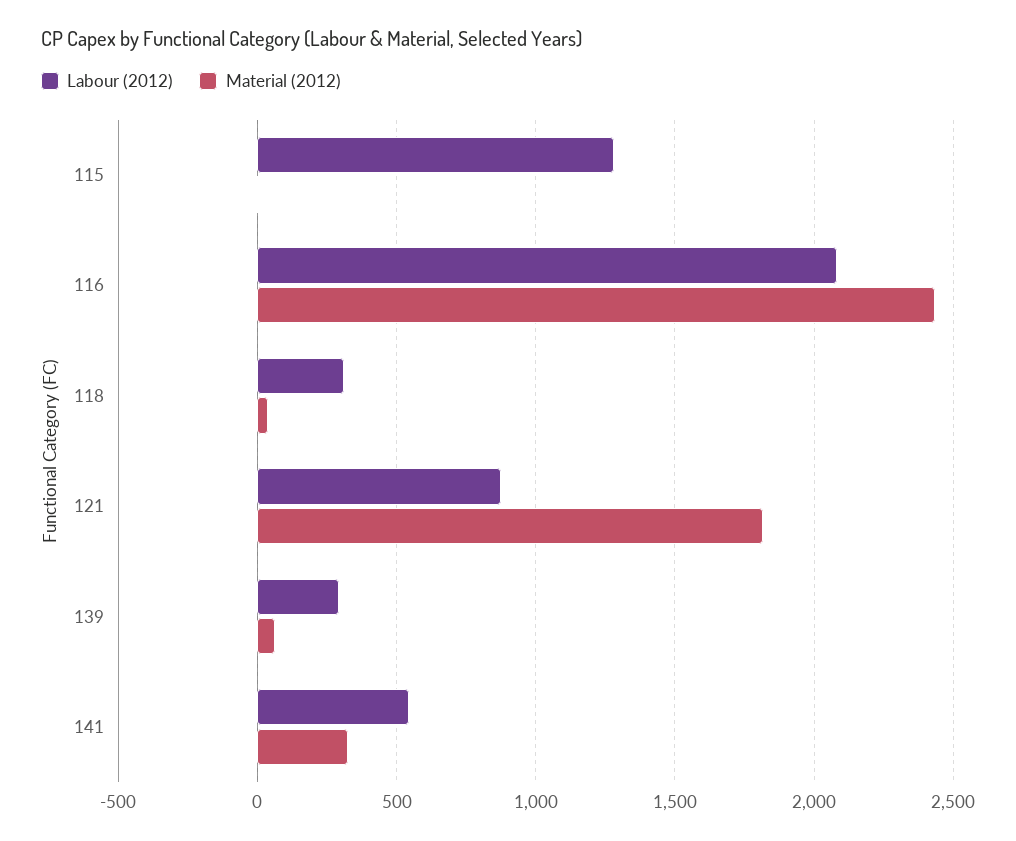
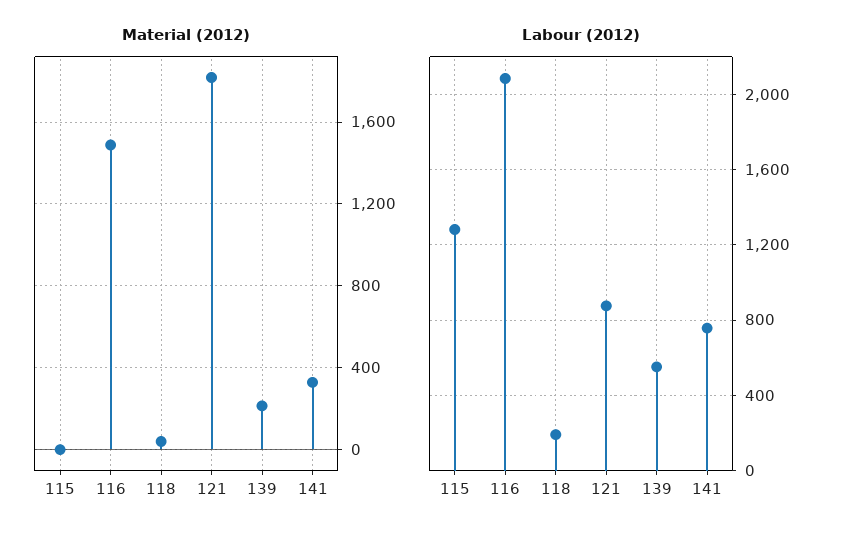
  {
    "Labour (2012)": {
      "115": 1300,
      "116": 2100,
-     "118": 300,
+     "118": 200,
      "121": 900,
-     "139": 300,
+     "139": 550,
-     "141": 550
+     "141": 750
    },
    "Material (2012)": {
      "115": 0,
-     "116": 2450,
+     "116": 1500,
      "118": 50,
      "121": 1800,
-     "139": 50,
+     "139": 200,
      "141": 350
    }
  }

